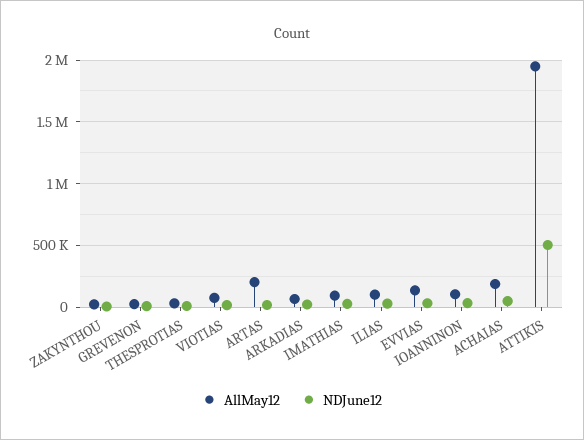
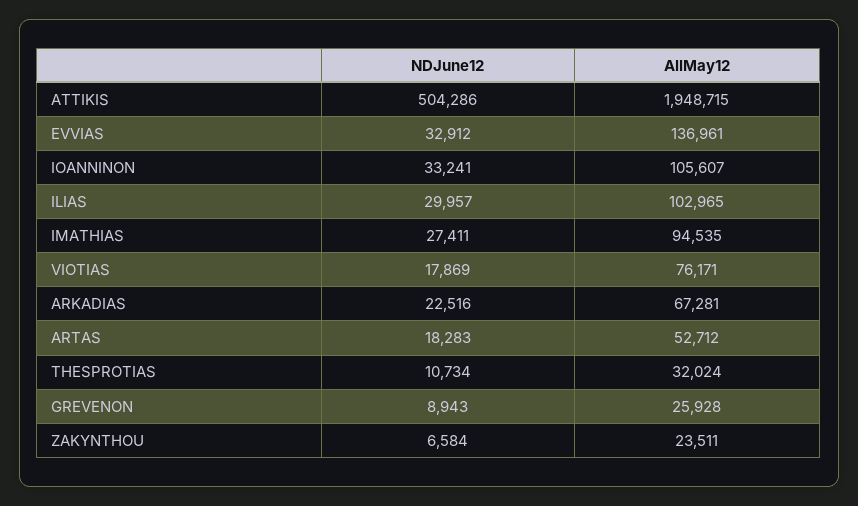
  {
    "AllMay12": {
      "ZAKYNTHOU": 23511,
      "GREVENON": 25928,
      "THESPROTIAS": 32024,
      "VIOTIAS": 76171,
-     "ARTAS": 200000,
+     "ARTAS": 52712,
      "ARKADIAS": 67281,
      "IMATHIAS": 94535,
      "ILIAS": 102965,
      "EVVIAS": 136961,
      "IOANNINON": 105607,
-     "ACHAIAS": 200000,
      "ATTIKIS": 1948715
    },
    "NDJune12": {
      "ZAKYNTHOU": 6584,
      "GREVENON": 8943,
      "THESPROTIAS": 10734,
      "VIOTIAS": 17869,
      "ARTAS": 18283,
      "ARKADIAS": 22516,
      "IMATHIAS": 27411,
      "ILIAS": 29957,
      "EVVIAS": 32912,
      "IOANNINON": 33241,
-     "ACHAIAS": 50000,
      "ATTIKIS": 504286
    }
  }

